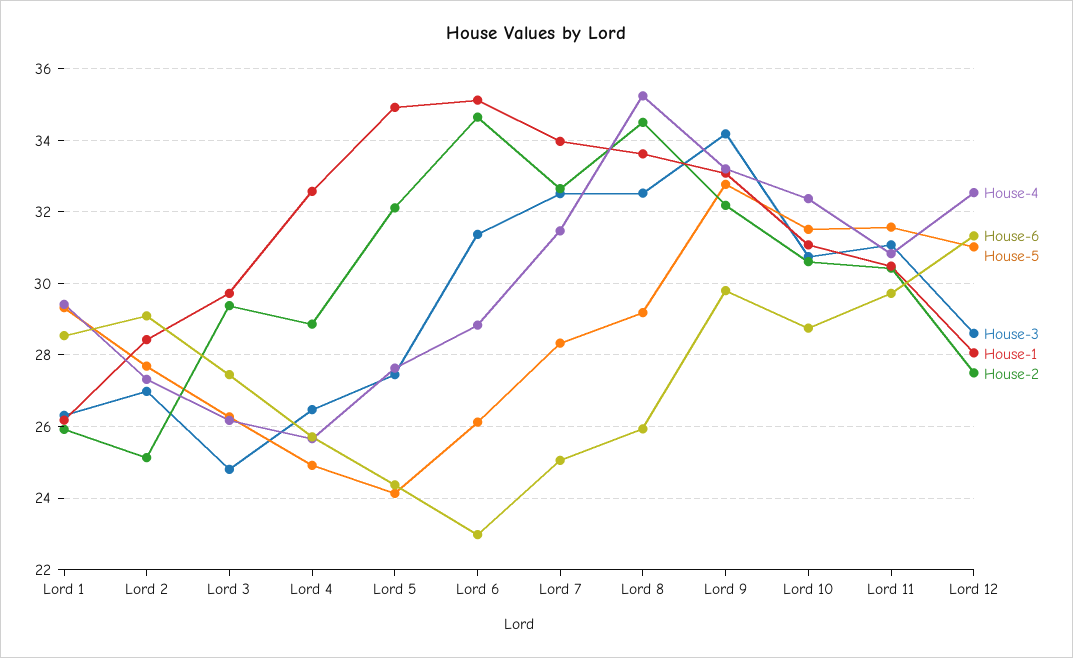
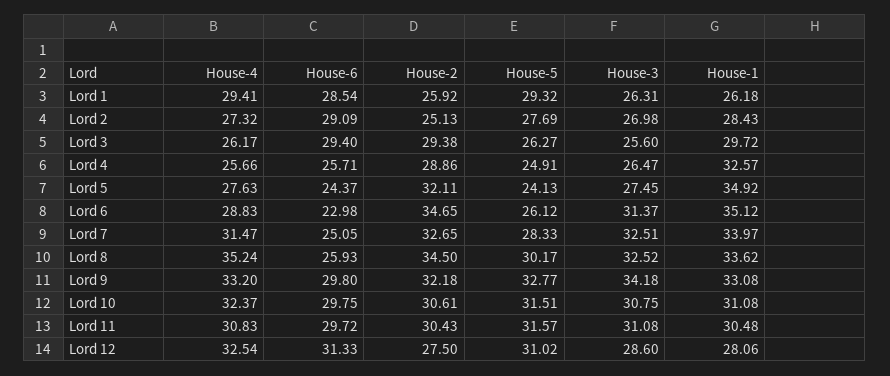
  {
    "House-4": {
      "Lord 1": 29.41,
      "Lord 2": 27.32,
      "Lord 3": 26.17,
      "Lord 4": 25.66,
      "Lord 5": 27.63,
      "Lord 6": 28.83,
      "Lord 7": 31.47,
      "Lord 8": 35.24,
      "Lord 9": 33.2,
      "Lord 10": 32.37,
      "Lord 11": 30.83,
      "Lord 12": 32.54
    },
    "House-6": {
      "Lord 1": 28.54,
      "Lord 2": 29.09,
-     "Lord 3": 27.4,
+     "Lord 3": 29.4,
      "Lord 4": 25.71,
      "Lord 5": 24.37,
      "Lord 6": 22.98,
      "Lord 7": 25.05,
      "Lord 8": 25.93,
      "Lord 9": 29.8,
-     "Lord 10": 28.8,
+     "Lord 10": 29.75,
      "Lord 11": 29.72,
      "Lord 12": 31.33
    },
    "House-5": {
      "Lord 1": 29.32,
      "Lord 2": 27.69,
      "Lord 3": 26.27,
      "Lord 4": 24.91,
      "Lord 5": 24.13,
      "Lord 6": 26.12,
      "Lord 7": 28.33,
-     "Lord 8": 29.2,
+     "Lord 8": 30.17,
      "Lord 9": 32.77,
      "Lord 10": 31.51,
      "Lord 11": 31.57,
      "Lord 12": 31.02
    },
    "House-3": {
      "Lord 1": 26.31,
      "Lord 2": 26.98,
-     "Lord 3": 24.8,
+     "Lord 3": 25.6,
      "Lord 4": 26.47,
      "Lord 5": 27.45,
      "Lord 6": 31.37,
      "Lord 7": 32.51,
      "Lord 8": 32.52,
      "Lord 9": 34.18,
      "Lord 10": 30.75,
      "Lord 11": 31.08,
      "Lord 12": 28.6
    },
    "House-1": {
      "Lord 1": 26.18,
      "Lord 2": 28.43,
      "Lord 3": 29.72,
      "Lord 4": 32.57,
      "Lord 5": 34.92,
      "Lord 6": 35.12,
      "Lord 7": 33.97,
      "Lord 8": 33.62,
      "Lord 9": 33.08,
      "Lord 10": 31.08,
      "Lord 11": 30.48,
      "Lord 12": 28.06
    },
    "House-2": {
      "Lord 1": 25.92,
      "Lord 2": 25.13,
      "Lord 3": 29.38,
      "Lord 4": 28.86,
      "Lord 5": 32.11,
      "Lord 6": 34.65,
      "Lord 7": 32.65,
      "Lord 8": 34.5,
      "Lord 9": 32.18,
      "Lord 10": 30.61,
      "Lord 11": 30.43,
      "Lord 12": 27.5
    }
  }

